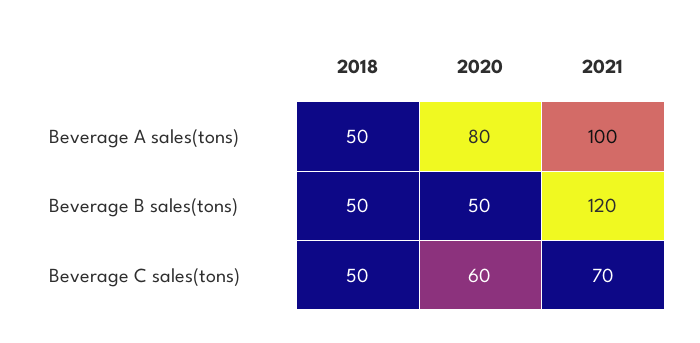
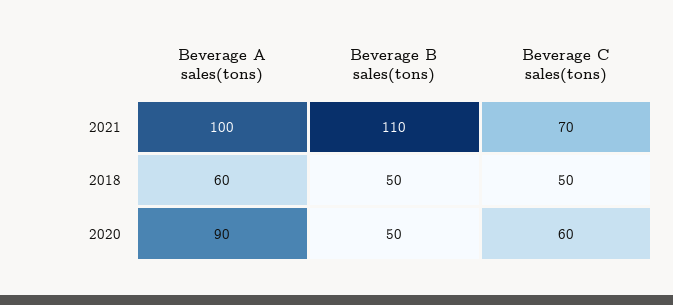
  {
    "2018": {
-     "Beverage A sales(tons)": 50,
+     "Beverage A sales(tons)": 60,
      "Beverage B sales(tons)": 50,
      "Beverage C sales(tons)": 50
    },
    "2020": {
-     "Beverage A sales(tons)": 80,
+     "Beverage A sales(tons)": 90,
      "Beverage B sales(tons)": 50,
      "Beverage C sales(tons)": 60
    },
    "2021": {
      "Beverage A sales(tons)": 100,
-     "Beverage B sales(tons)": 120,
+     "Beverage B sales(tons)": 110,
      "Beverage C sales(tons)": 70
    }
  }

